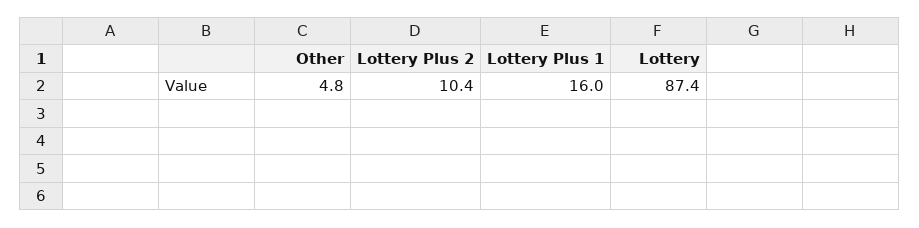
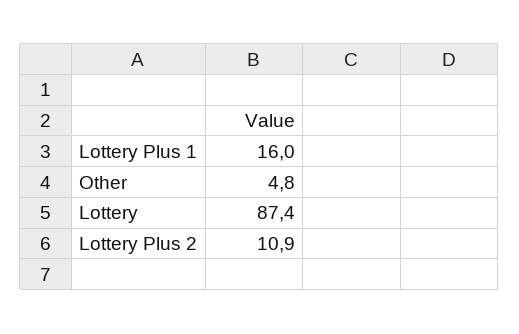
  {
    "Other": 4.8,
-   "Lottery Plus 2": 10.4,
+   "Lottery Plus 2": 10.9,
    "Lottery Plus 1": 16,
    "Lottery": 87.4
  }

